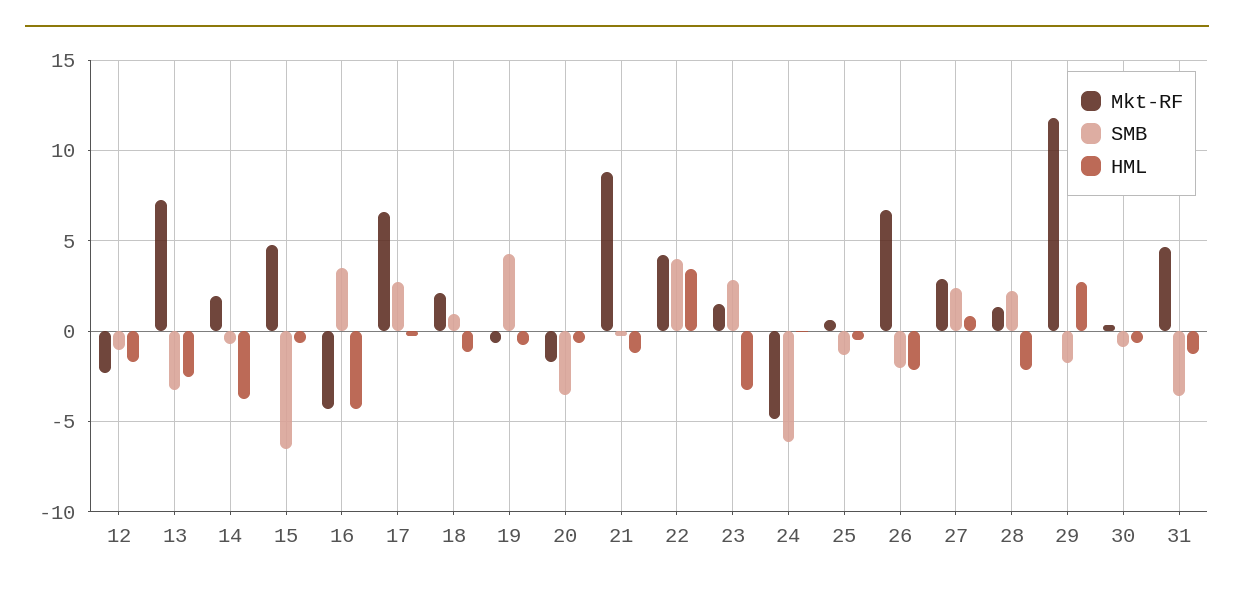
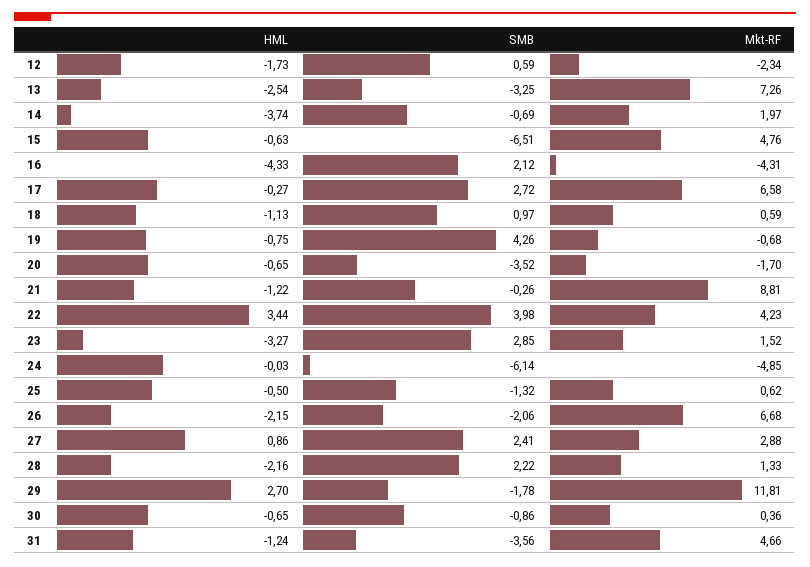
  {
    "Mkt-RF": {
      "12": -2.34,
      "13": 7.26,
      "14": 1.97,
      "15": 4.76,
      "16": -4.31,
      "17": 6.58,
-     "18": 2,
+     "18": 0.59,
      "19": -0.68,
      "20": -1.7,
      "21": 8.81,
      "22": 4.23,
      "23": 1.52,
      "24": -4.85,
      "25": 0.62,
      "26": 6.68,
      "27": 2.88,
      "28": 1.33,
      "29": 11.81,
      "30": 0.36,
      "31": 4.66
    },
    "SMB": {
-     "12": -1,
+     "12": 0.59,
      "13": -3.25,
      "14": -0.69,
      "15": -6.51,
-     "16": 3.5,
+     "16": 2.12,
      "17": 2.72,
      "18": 0.97,
      "19": 4.26,
      "20": -3.52,
      "21": -0.26,
      "22": 3.98,
      "23": 2.85,
      "24": -6.14,
      "25": -1.32,
      "26": -2.06,
      "27": 2.41,
      "28": 2.22,
      "29": -1.78,
      "30": -0.86,
      "31": -3.56
    },
    "HML": {
      "12": -1.73,
      "13": -2.54,
      "14": -3.74,
      "15": -0.63,
      "16": -4.33,
      "17": -0.27,
      "18": -1.13,
      "19": -0.75,
      "20": -0.65,
      "21": -1.22,
      "22": 3.44,
      "23": -3.27,
      "24": -0.03,
      "25": -0.5,
      "26": -2.15,
      "27": 0.86,
      "28": -2.16,
      "29": 2.7,
      "30": -0.65,
      "31": -1.24
    }
  }

